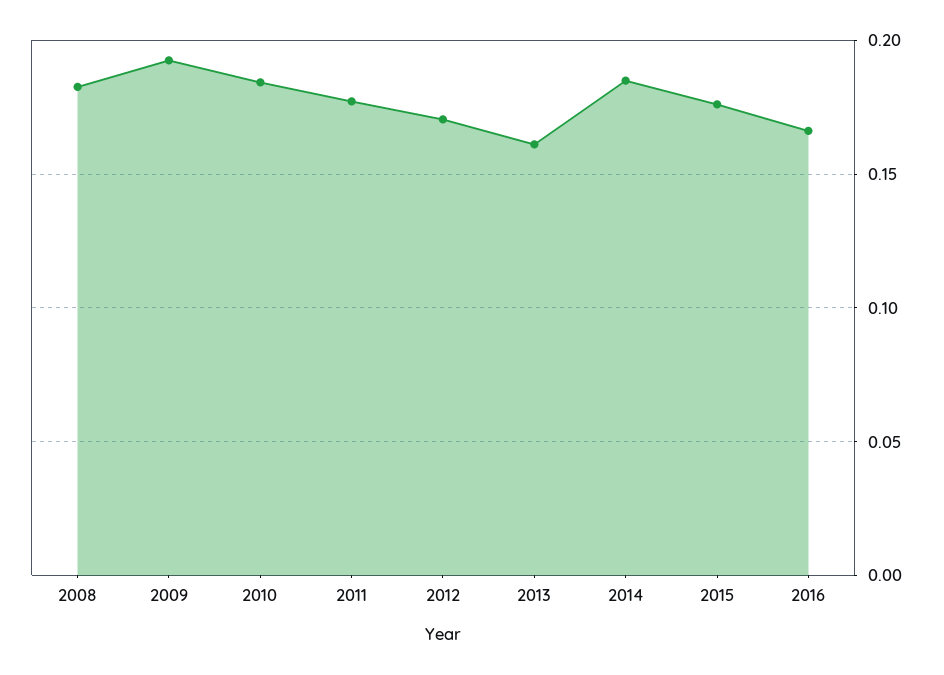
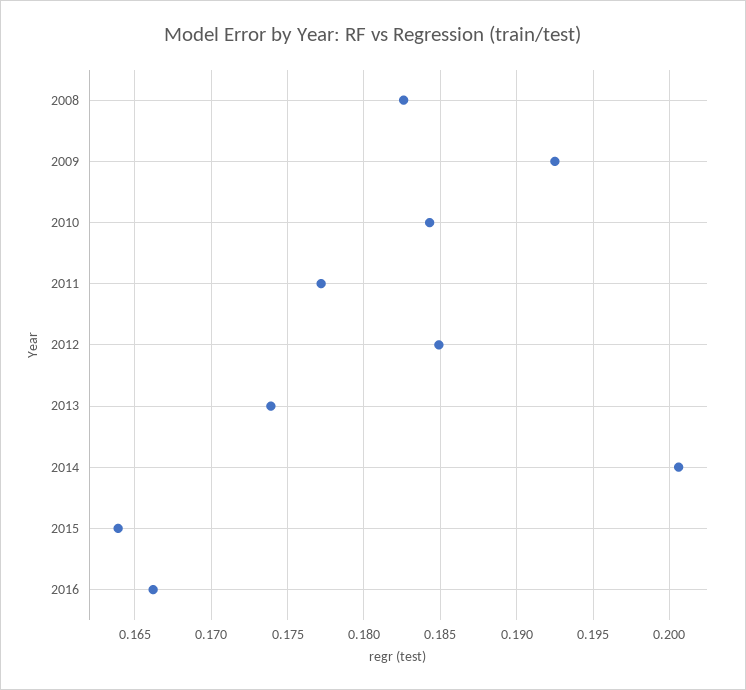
  {
    "2008": 0.1825,
    "2009": 0.1925,
    "2010": 0.1845,
    "2011": 0.177,
-   "2012": 0.17,
+   "2012": 0.185,
-   "2013": 0.16,
+   "2013": 0.174,
-   "2014": 0.185,
+   "2014": 0.2005,
-   "2015": 0.175,
+   "2015": 0.164,
    "2016": 0.166
  }

